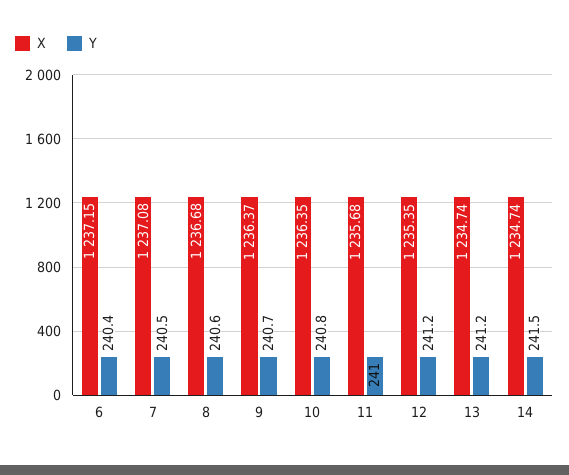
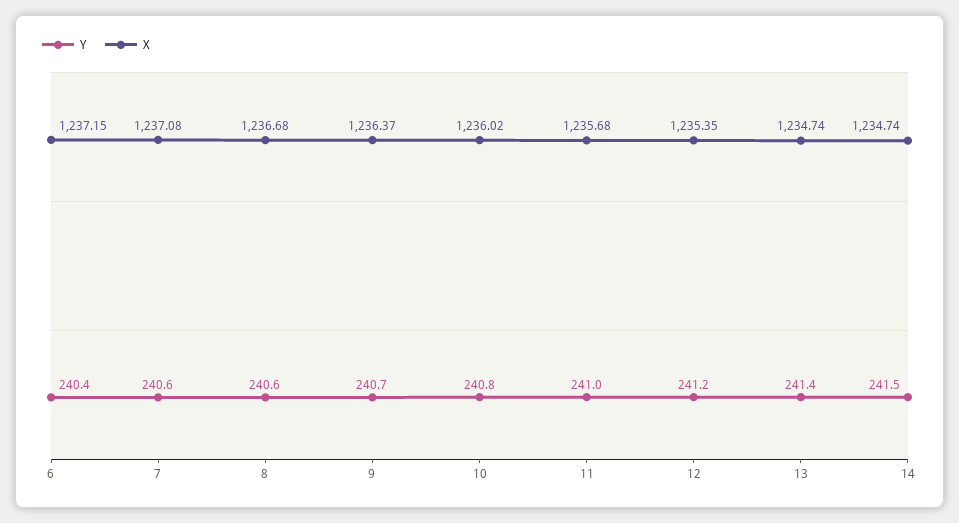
  {
    "X": {
      "6": 1237.15,
      "7": 1237.08,
      "8": 1236.68,
      "9": 1236.37,
-     "10": 1236.35,
+     "10": 1236.02,
      "11": 1235.68,
      "12": 1235.35,
      "13": 1234.74,
      "14": 1234.74
    },
    "Y": {
      "6": 240.4,
-     "7": 240.5,
+     "7": 240.6,
      "8": 240.6,
      "9": 240.7,
      "10": 240.8,
      "11": 241,
      "12": 241.2,
-     "13": 241.2,
+     "13": 241.4,
      "14": 241.5
    }
  }

